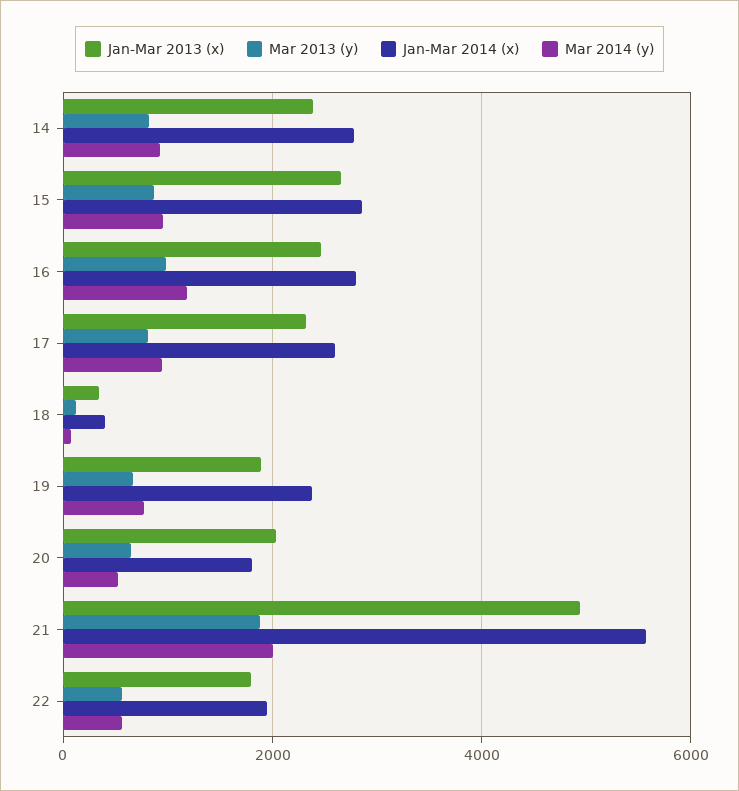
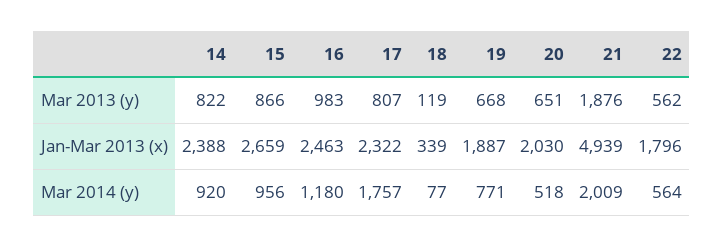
  {
    "Jan-Mar 2013 (x)": {
      "14": 2388,
      "15": 2659,
      "16": 2463,
      "17": 2322,
      "18": 339,
      "19": 1887,
      "20": 2030,
      "21": 4939,
      "22": 1796
    },
    "Mar 2013 (y)": {
      "14": 822,
      "15": 866,
      "16": 983,
      "17": 807,
      "18": 119,
      "19": 668,
      "20": 651,
      "21": 1876,
      "22": 562
    },
-   "Jan-Mar 2014 (x)": {
-     "14": 2800,
-     "15": 2800,
-     "16": 2800,
-     "17": 2600,
-     "18": 400,
-     "19": 2400,
-     "20": 1800,
-     "21": 5600,
-     "22": 2000
-   },
    "Mar 2014 (y)": {
      "14": 920,
      "15": 956,
      "16": 1180,
-     "17": 1000,
+     "17": 1757,
      "18": 77,
      "19": 771,
      "20": 518,
      "21": 2009,
      "22": 564
    }
  }

